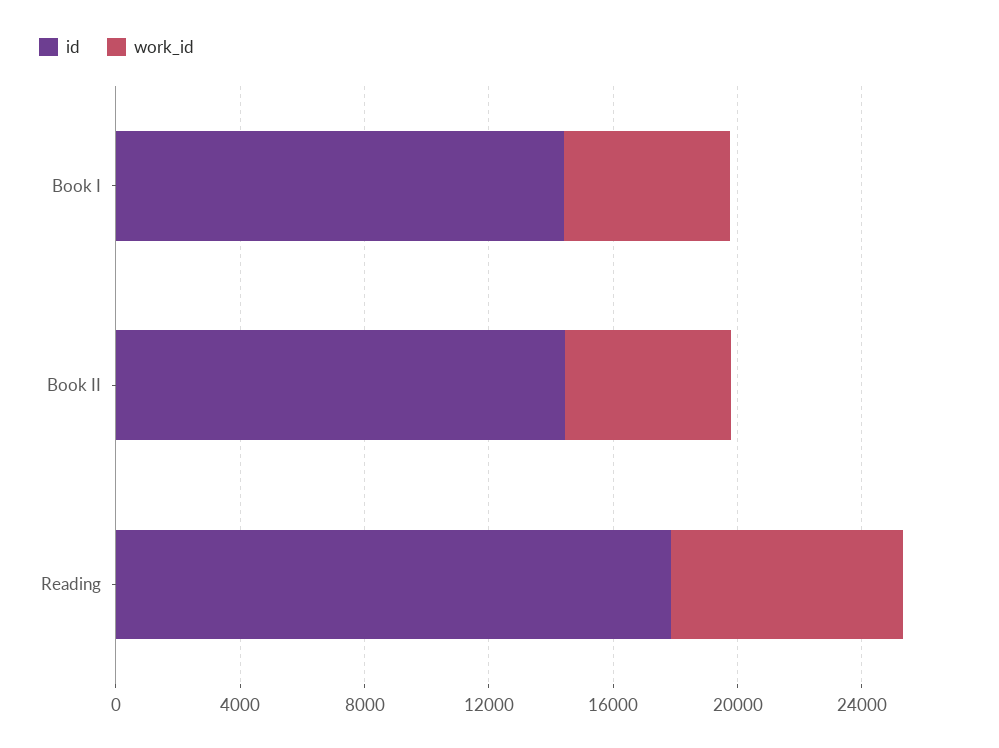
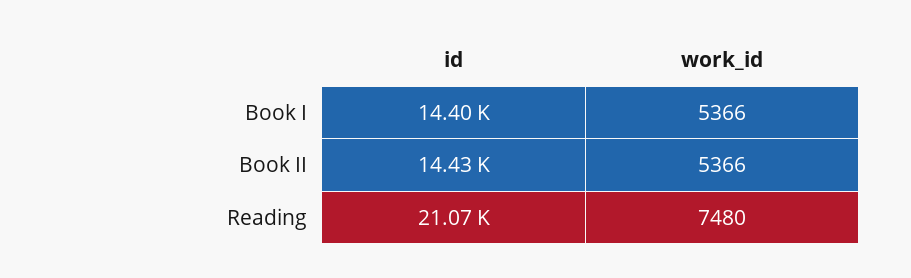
  {
    "id": {
      "Book I": 14400,
      "Book II": 14430,
-     "Reading": 18000
+     "Reading": 21070
    },
    "work_id": {
      "Book I": 5366,
      "Book II": 5366,
      "Reading": 7480
    }
  }

